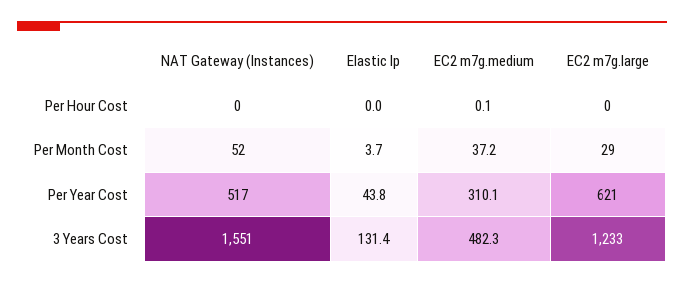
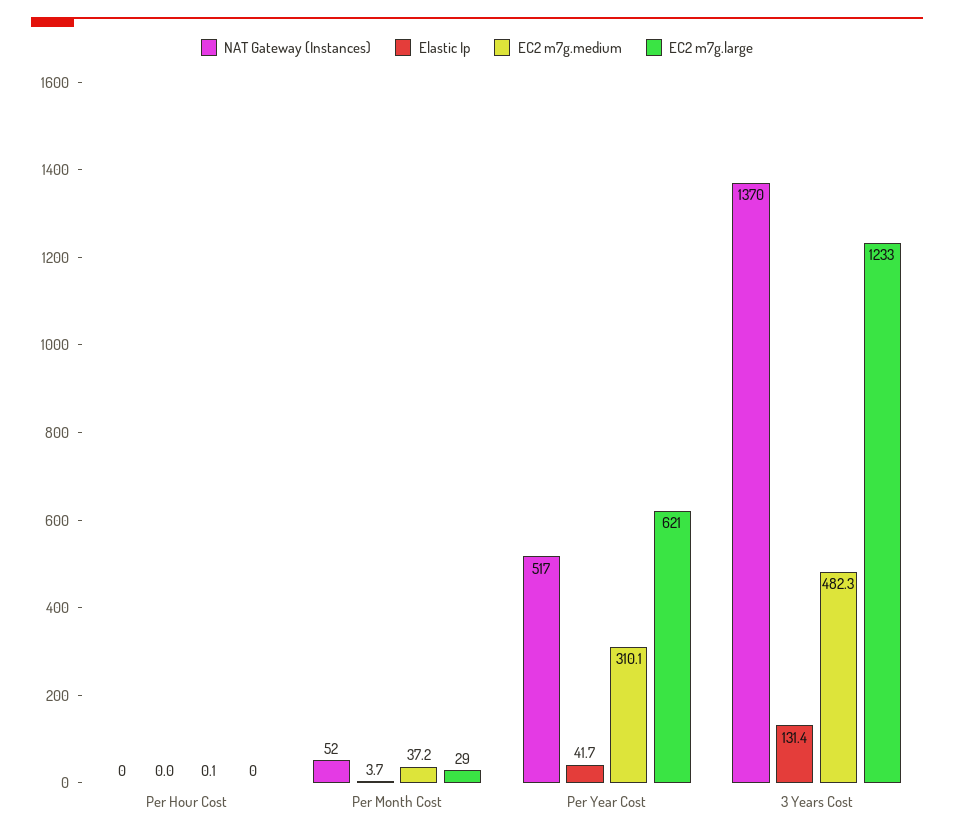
  {
    "NAT Gateway (Instances)": {
      "Per Hour Cost": 0,
      "Per Month Cost": 52,
      "Per Year Cost": 517,
-     "3 Years Cost": 1551
+     "3 Years Cost": 1370
    },
    "Elastic Ip": {
      "Per Hour Cost": 0,
      "Per Month Cost": 3.7,
-     "Per Year Cost": 43.8,
+     "Per Year Cost": 41.7,
      "3 Years Cost": 131.4
    },
    "EC2 m7g.medium": {
      "Per Hour Cost": 0.1,
      "Per Month Cost": 37.2,
      "Per Year Cost": 310.1,
      "3 Years Cost": 482.3
    },
    "EC2 m7g.large": {
      "Per Hour Cost": 0,
      "Per Month Cost": 29,
      "Per Year Cost": 621,
      "3 Years Cost": 1233
    }
  }

